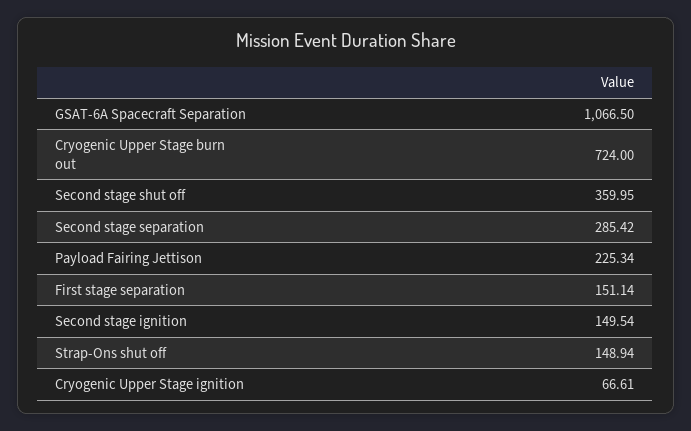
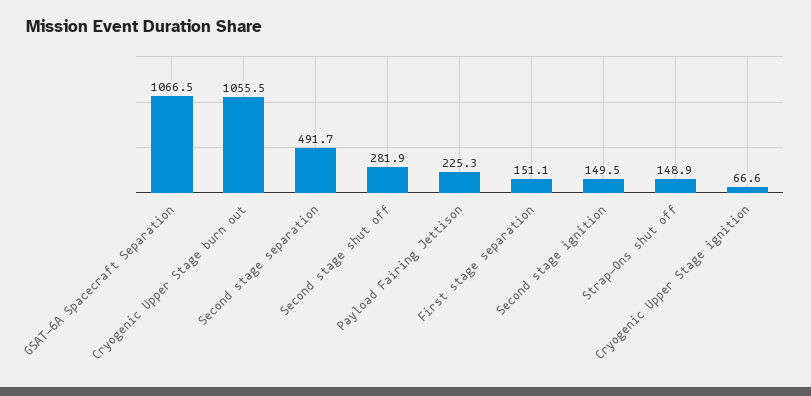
  {
    "GSAT-6A Spacecraft Separation": 1066.5,
-   "Cryogenic Upper Stage burn out": 724,
+   "Cryogenic Upper Stage burn out": 1055.5,
-   "Second stage shut off": 359.95,
+   "Second stage shut off": 281.9,
-   "Second stage separation": 285.42,
+   "Second stage separation": 491.7,
    "Payload Fairing Jettison": 225.34,
    "First stage separation": 151.14,
    "Second stage ignition": 149.54,
    "Strap-Ons shut off": 148.94,
    "Cryogenic Upper Stage ignition": 66.61
  }

